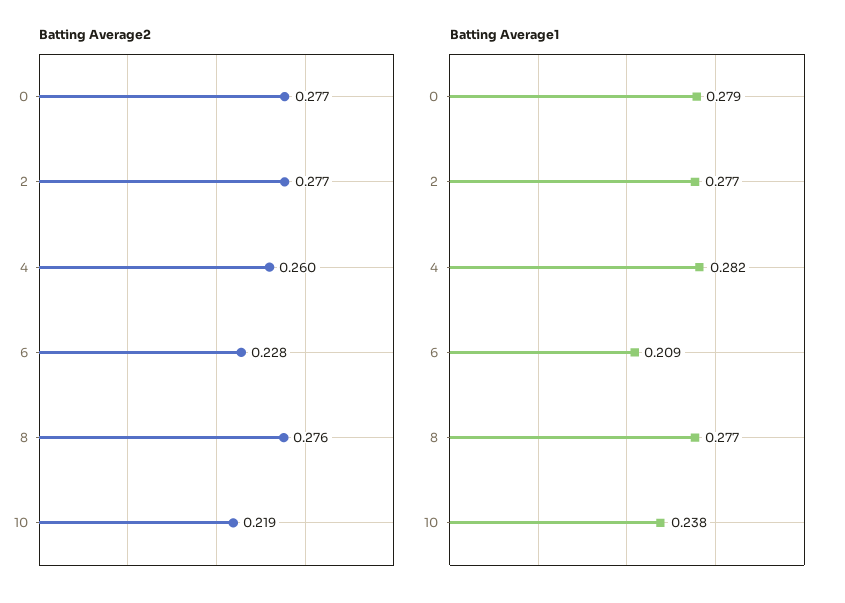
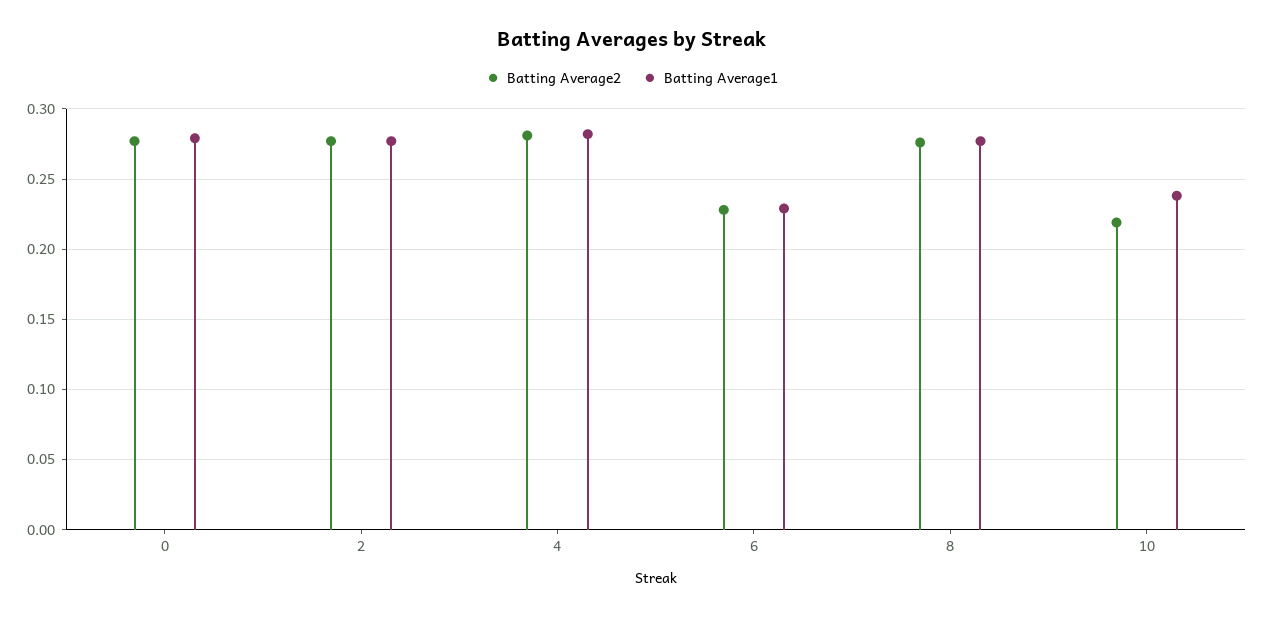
  {
    "Batting Average2": {
      "0": 0.277,
      "2": 0.277,
-     "4": 0.26,
+     "4": 0.28,
      "6": 0.228,
      "8": 0.276,
      "10": 0.219
    },
    "Batting Average1": {
      "0": 0.279,
      "2": 0.277,
      "4": 0.282,
-     "6": 0.209,
+     "6": 0.23,
      "8": 0.277,
      "10": 0.238
    }
  }

